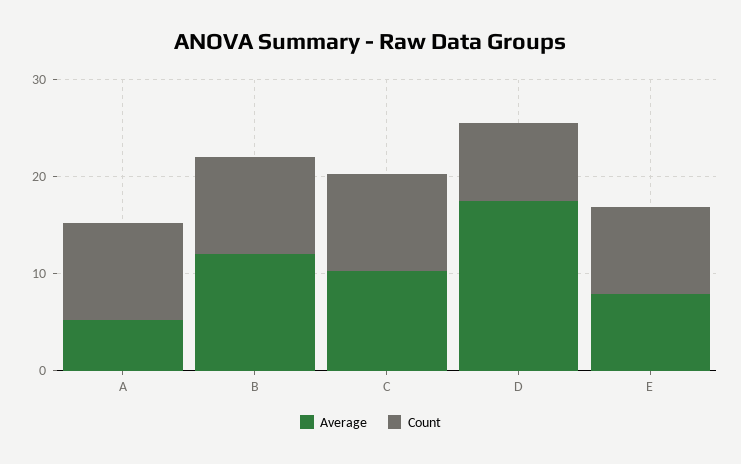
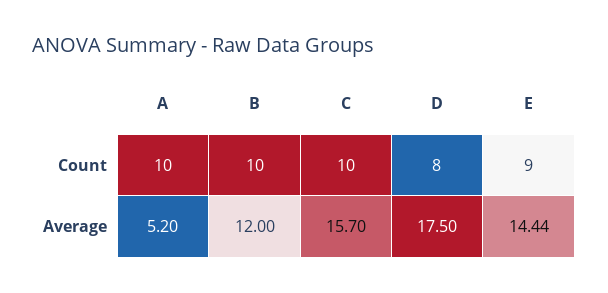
  {
    "Average": {
      "A": 5.2,
      "B": 12,
-     "C": 10,
+     "C": 15.7,
      "D": 17.5,
-     "E": 8
+     "E": 14.44
    },
    "Count": {
      "A": 10,
      "B": 10,
      "C": 10,
      "D": 8,
      "E": 9
    }
  }

